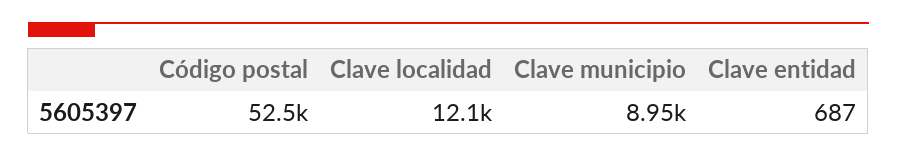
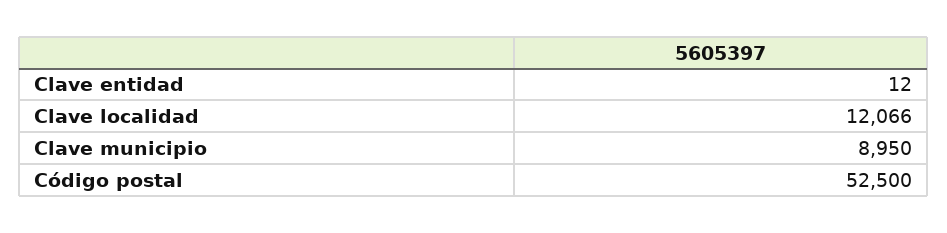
  {
    "Código postal": 52500,
    "Clave localidad": 12066,
    "Clave municipio": 8950,
-   "Clave entidad": 687
+   "Clave entidad": 12
  }

